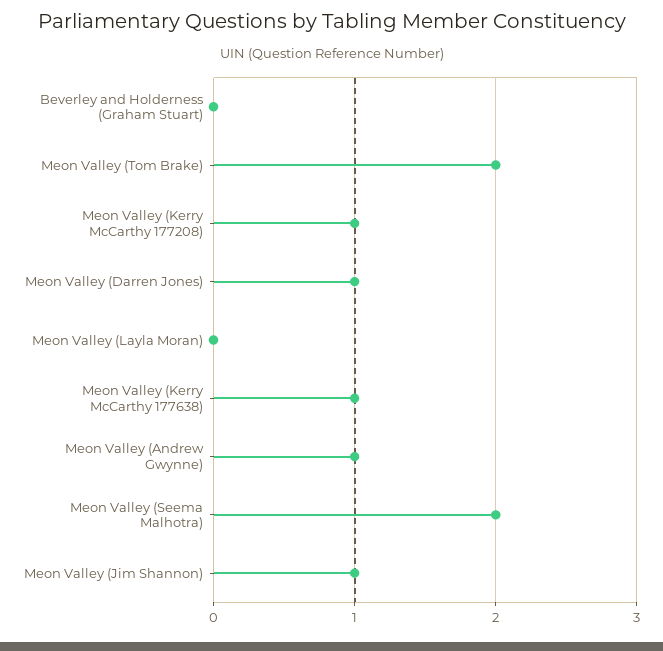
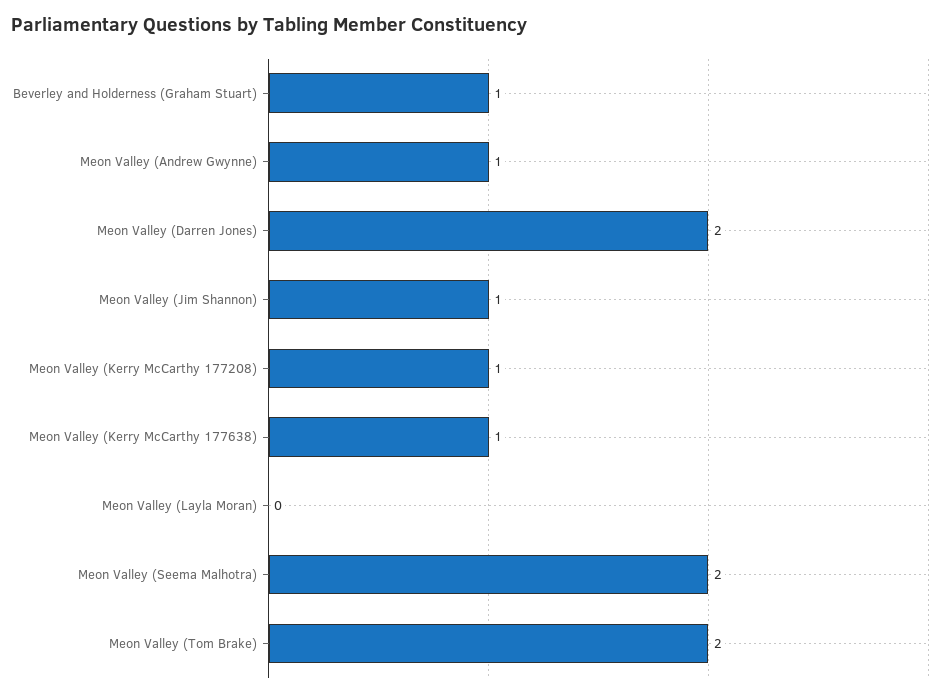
  {
-   "Beverley and Holderness (Graham Stuart)": 0,
+   "Beverley and Holderness (Graham Stuart)": 1,
    "Meon Valley (Tom Brake)": 2,
    "Meon Valley (Kerry McCarthy 177208)": 1,
-   "Meon Valley (Darren Jones)": 1,
+   "Meon Valley (Darren Jones)": 2,
    "Meon Valley (Layla Moran)": 0,
    "Meon Valley (Kerry McCarthy 177638)": 1,
    "Meon Valley (Andrew Gwynne)": 1,
    "Meon Valley (Seema Malhotra)": 2,
    "Meon Valley (Jim Shannon)": 1
  }

